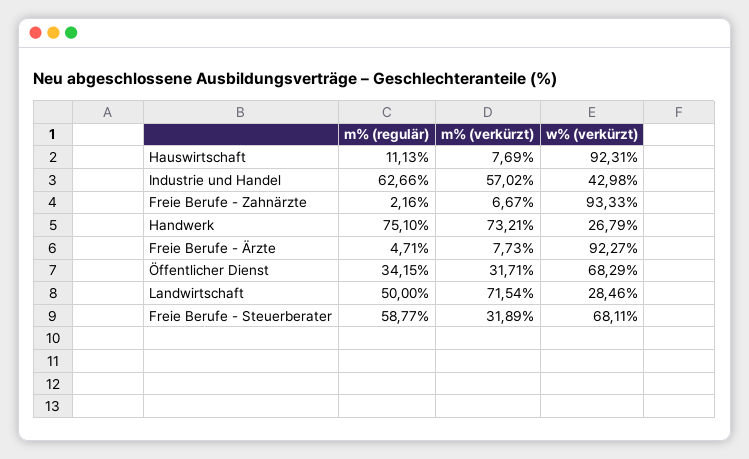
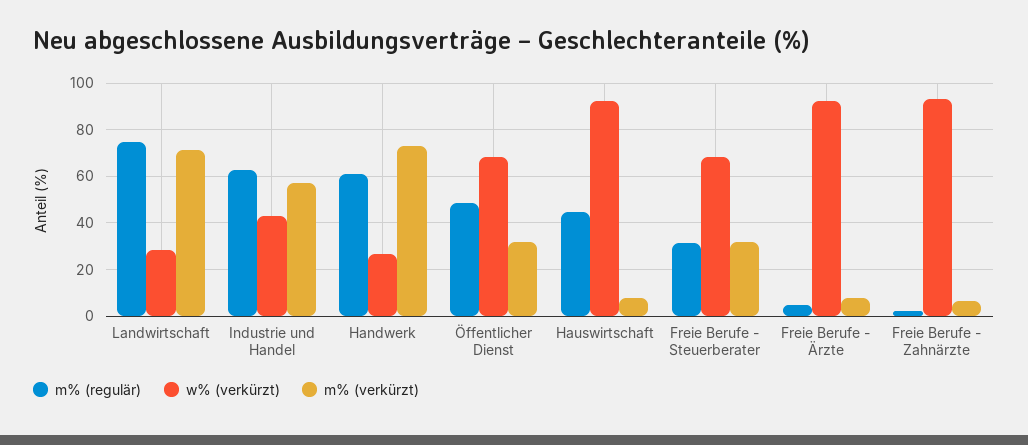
  {
    "m% (regulär)": {
-     "Hauswirtschaft": 11.13,
+     "Hauswirtschaft": 45,
      "Industrie und Handel": 62.66,
      "Freie Berufe - Zahnärzte": 2.16,
-     "Handwerk": 75.1,
+     "Handwerk": 60,
      "Freie Berufe - Ärzte": 4.71,
-     "Öffentlicher Dienst": 34.15,
+     "Öffentlicher Dienst": 50,
-     "Landwirtschaft": 50,
+     "Landwirtschaft": 75,
-     "Freie Berufe - Steuerberater": 58.77
+     "Freie Berufe - Steuerberater": 30
    },
    "m% (verkürzt)": {
      "Hauswirtschaft": 7.69,
      "Industrie und Handel": 57.02,
      "Freie Berufe - Zahnärzte": 6.67,
      "Handwerk": 73.21,
      "Freie Berufe - Ärzte": 7.73,
      "Öffentlicher Dienst": 31.71,
      "Landwirtschaft": 71.54,
      "Freie Berufe - Steuerberater": 31.89
    },
    "w% (verkürzt)": {
      "Hauswirtschaft": 92.31,
      "Industrie und Handel": 42.98,
      "Freie Berufe - Zahnärzte": 93.33,
      "Handwerk": 26.79,
      "Freie Berufe - Ärzte": 92.27,
      "Öffentlicher Dienst": 68.29,
      "Landwirtschaft": 28.46,
      "Freie Berufe - Steuerberater": 68.11
    }
  }

